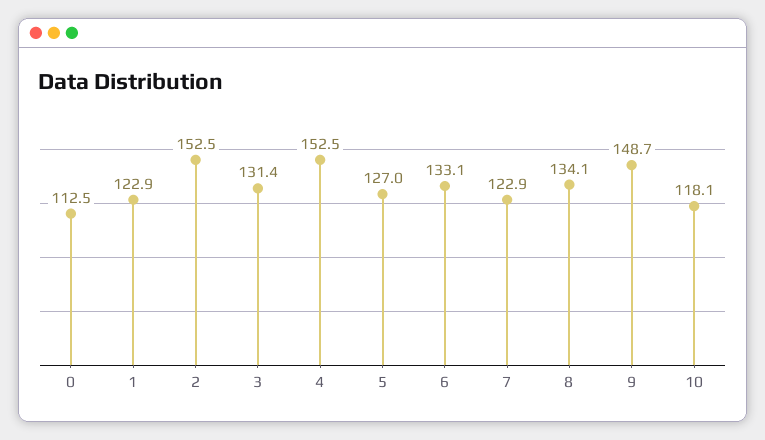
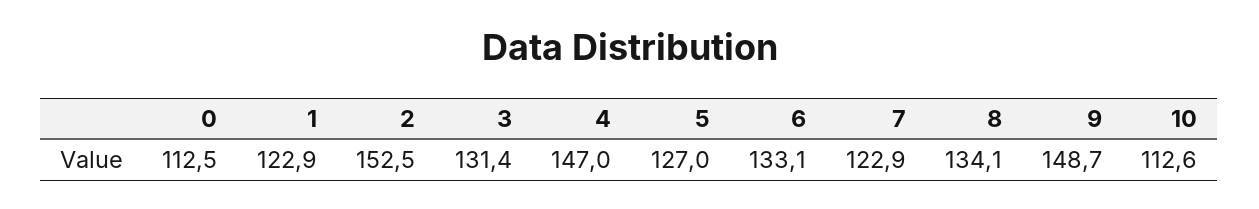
  {
    "0": 112.5,
    "1": 122.9,
    "2": 152.5,
    "3": 131.4,
-   "4": 152.5,
+   "4": 147,
    "5": 127,
    "6": 133.1,
    "7": 122.9,
    "8": 134.1,
    "9": 148.7,
-   "10": 118.1
+   "10": 112.6
  }

